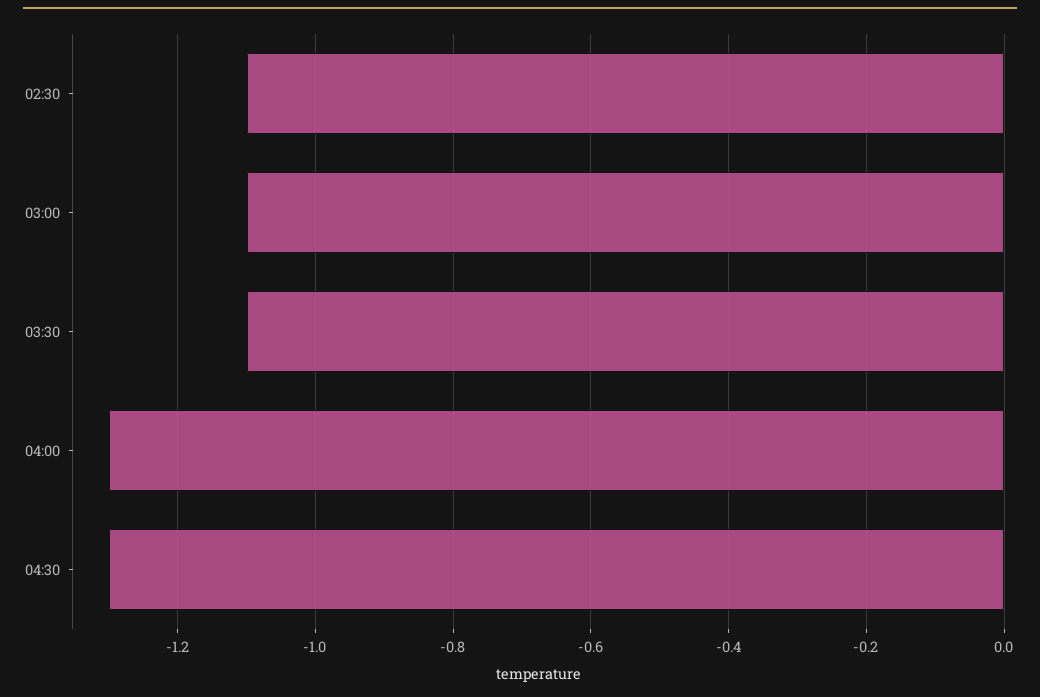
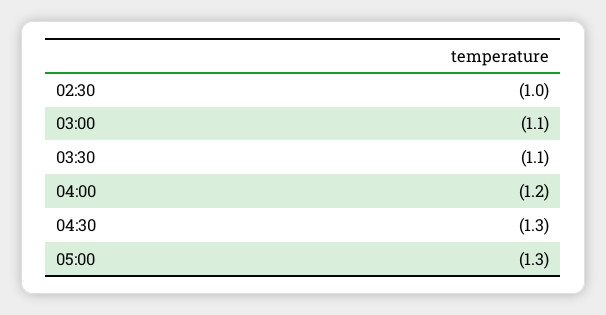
  {
-   "02:30": -1.1,
+   "02:30": -1,
    "03:00": -1.1,
    "03:30": -1.1,
-   "04:00": -1.3,
+   "04:00": -1.2,
-   "04:30": -1.3
+   "04:30": -1.3,
+   "05:00": -1.3
  }

